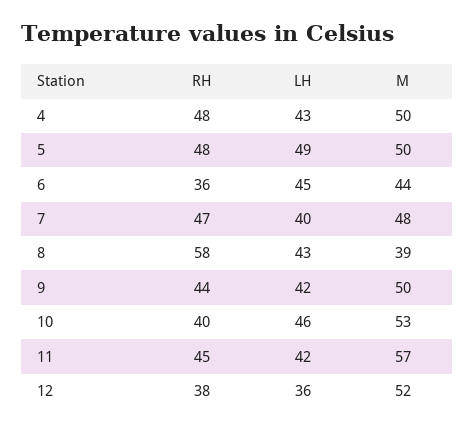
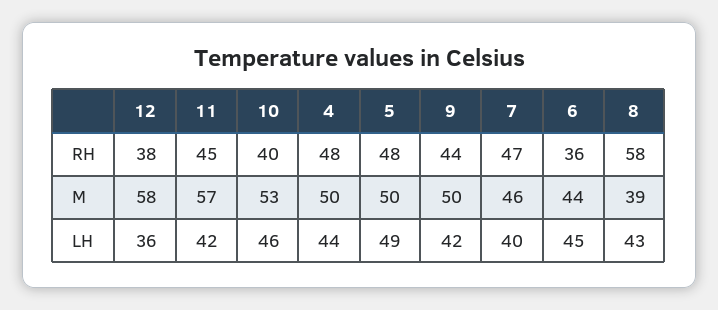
  {
    "RH": {
      "4": 48,
      "5": 48,
      "6": 36,
      "7": 47,
      "8": 58,
      "9": 44,
      "10": 40,
      "11": 45,
      "12": 38
    },
    "LH": {
-     "4": 43,
+     "4": 44,
      "5": 49,
      "6": 45,
      "7": 40,
      "8": 43,
      "9": 42,
      "10": 46,
      "11": 42,
      "12": 36
    },
    "M": {
      "4": 50,
      "5": 50,
      "6": 44,
-     "7": 48,
+     "7": 46,
      "8": 39,
      "9": 50,
      "10": 53,
      "11": 57,
-     "12": 52
+     "12": 58
    }
  }

